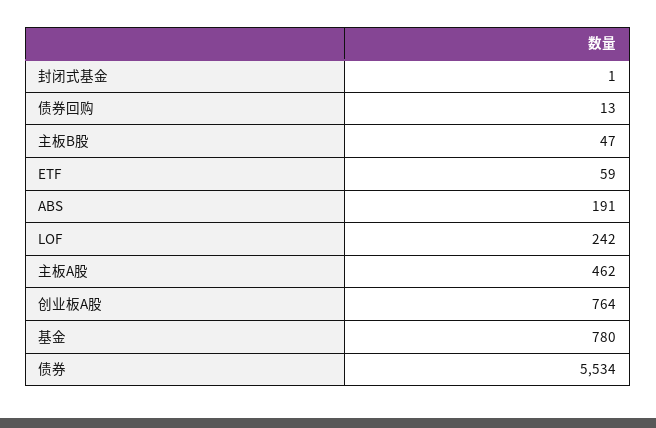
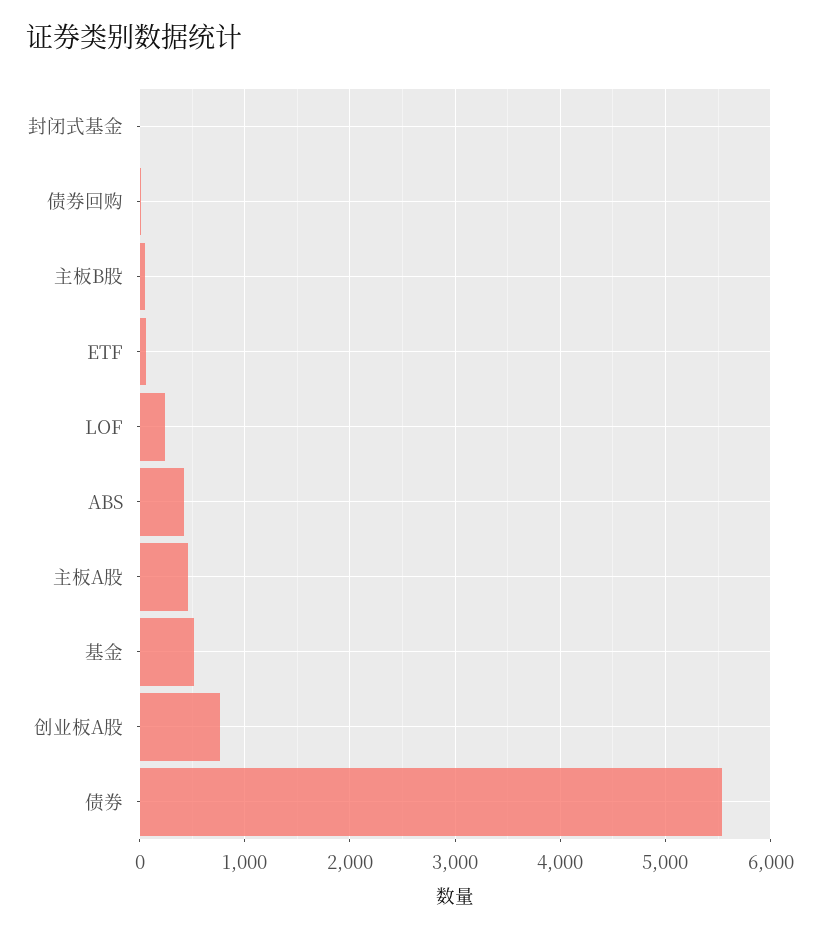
  {
    "封闭式基金": 1,
    "债券回购": 13,
    "主板B股": 47,
    "ETF": 59,
-   "ABS": 191,
+   "ABS": 400,
    "LOF": 242,
    "主板A股": 462,
    "创业板A股": 764,
-   "基金": 780,
+   "基金": 500,
    "债券": 5534
  }

